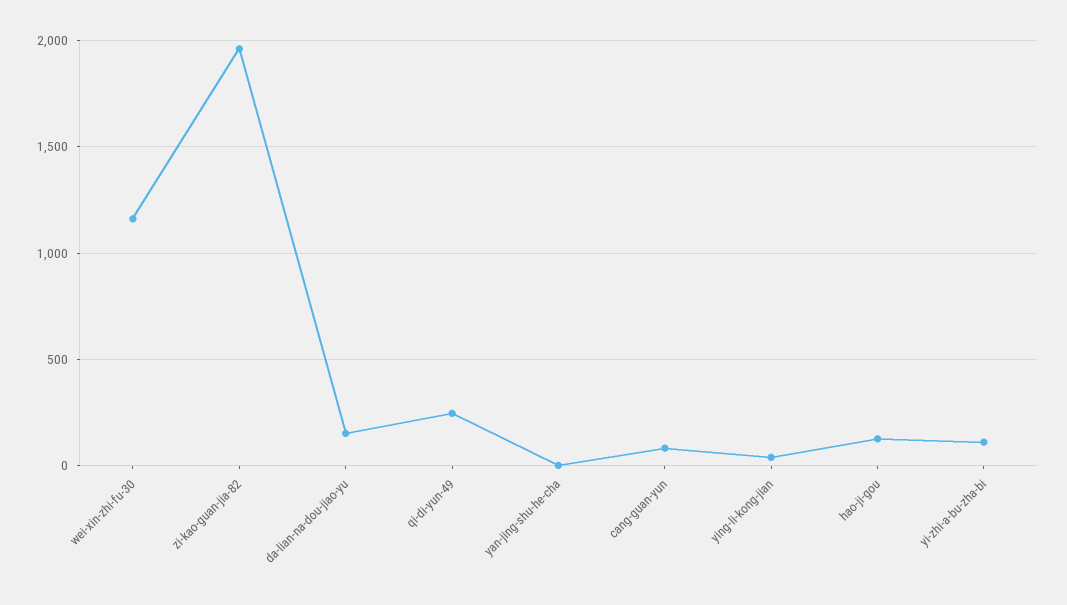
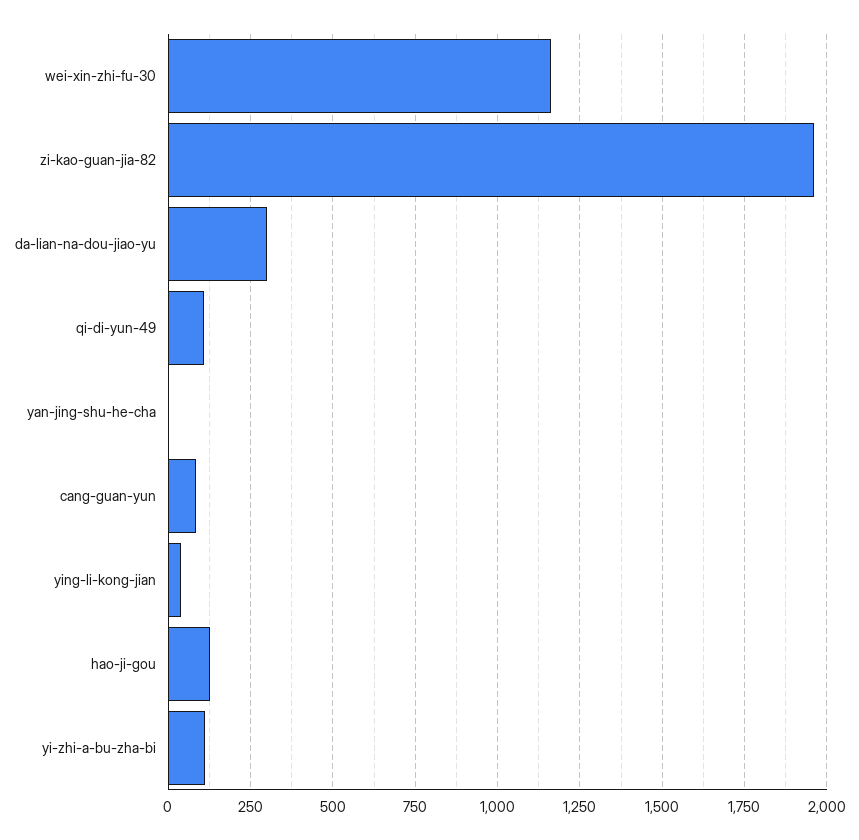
  {
    "wei-xin-zhi-fu-30": 1150,
    "zi-kao-guan-jia-82": 1950,
-   "da-lian-na-dou-jiao-yu": 150,
+   "da-lian-na-dou-jiao-yu": 300,
-   "qi-di-yun-49": 250,
+   "qi-di-yun-49": 100,
    "yan-jing-shu-he-cha": 0,
    "cang-guan-yun": 75,
    "ying-li-kong-jian": 50,
    "hao-ji-gou": 125,
    "yi-zhi-a-bu-zha-bi": 100
  }

